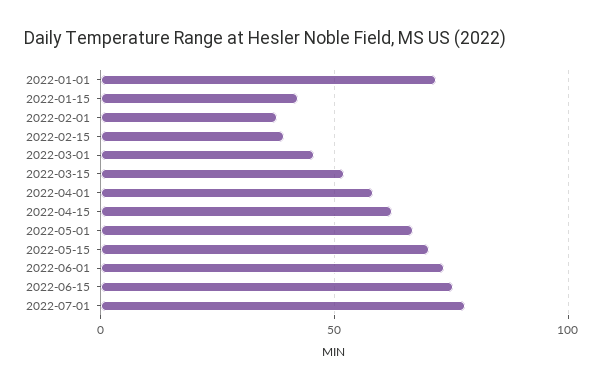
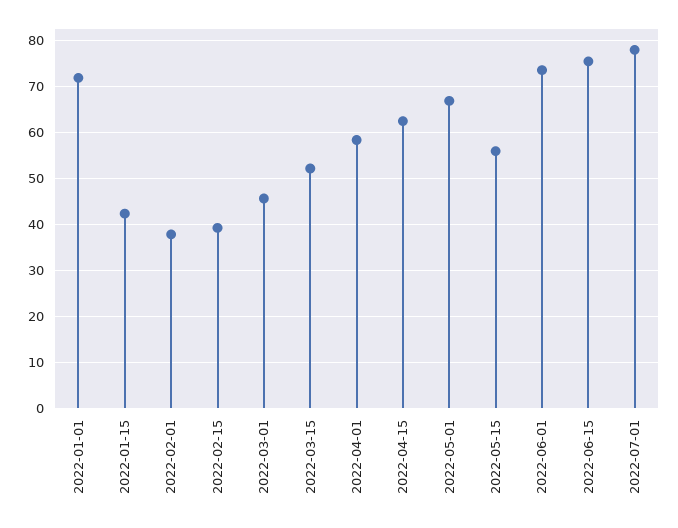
  {
    "2022-01-01": 72,
    "2022-01-15": 42,
    "2022-02-01": 38,
    "2022-02-15": 40,
    "2022-03-01": 46,
    "2022-03-15": 52,
    "2022-04-01": 58,
    "2022-04-15": 62,
    "2022-05-01": 66,
-   "2022-05-15": 70,
+   "2022-05-15": 56,
    "2022-06-01": 74,
    "2022-06-15": 76,
    "2022-07-01": 78
  }

